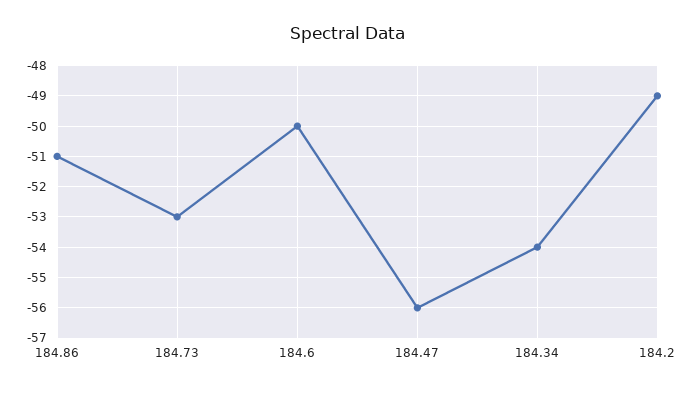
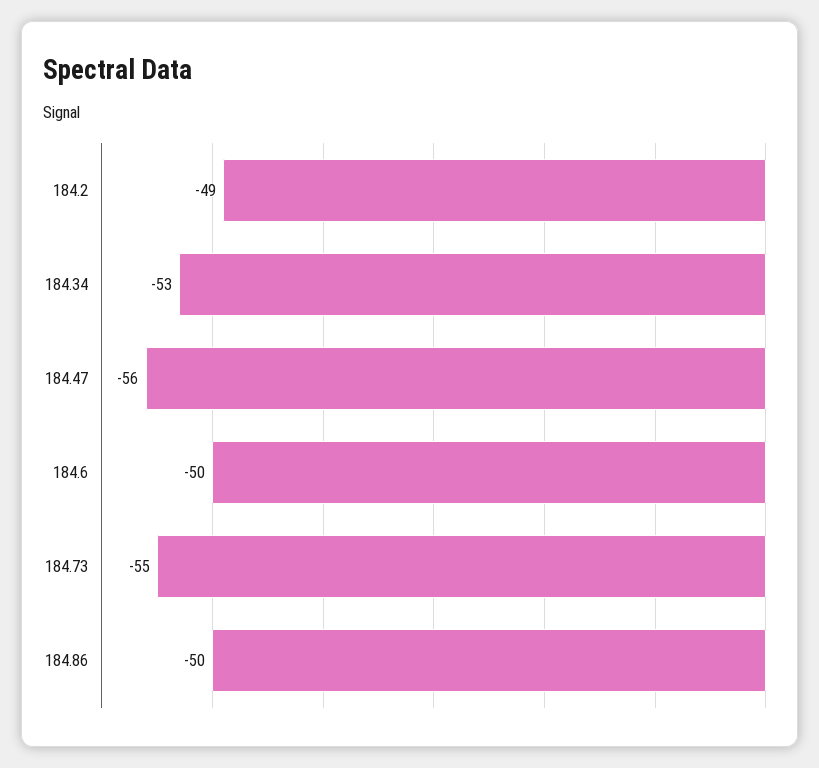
  {
-   "184.86": -51,
+   "184.86": -50,
-   "184.73": -53,
+   "184.73": -55,
    "184.6": -50,
    "184.47": -56,
-   "184.34": -54,
+   "184.34": -53,
    "184.2": -49
  }

